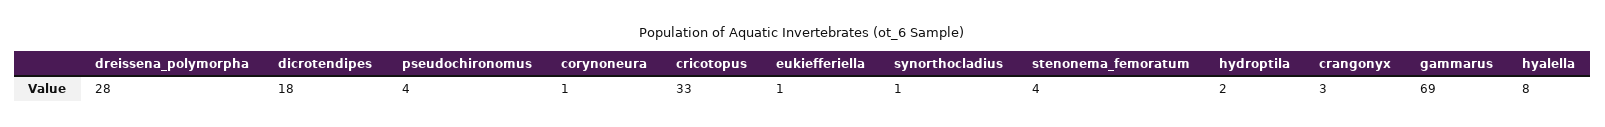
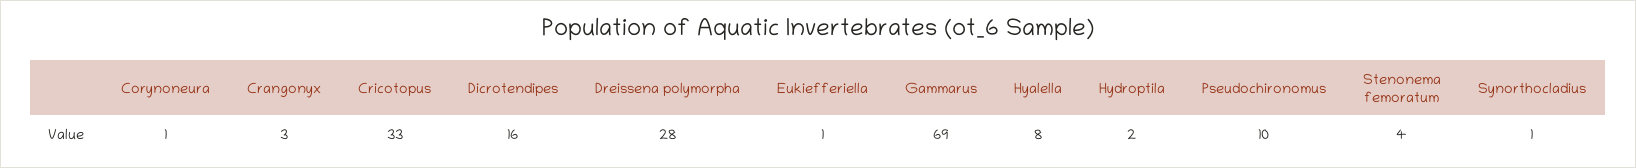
  {
    "dreissena_polymorpha": 28,
-   "dicrotendipes": 18,
+   "dicrotendipes": 16,
-   "pseudochironomus": 4,
+   "pseudochironomus": 10,
    "corynoneura": 1,
    "cricotopus": 33,
    "eukiefferiella": 1,
    "synorthocladius": 1,
    "stenonema_femoratum": 4,
    "hydroptila": 2,
    "crangonyx": 3,
    "gammarus": 69,
    "hyalella": 8
  }

